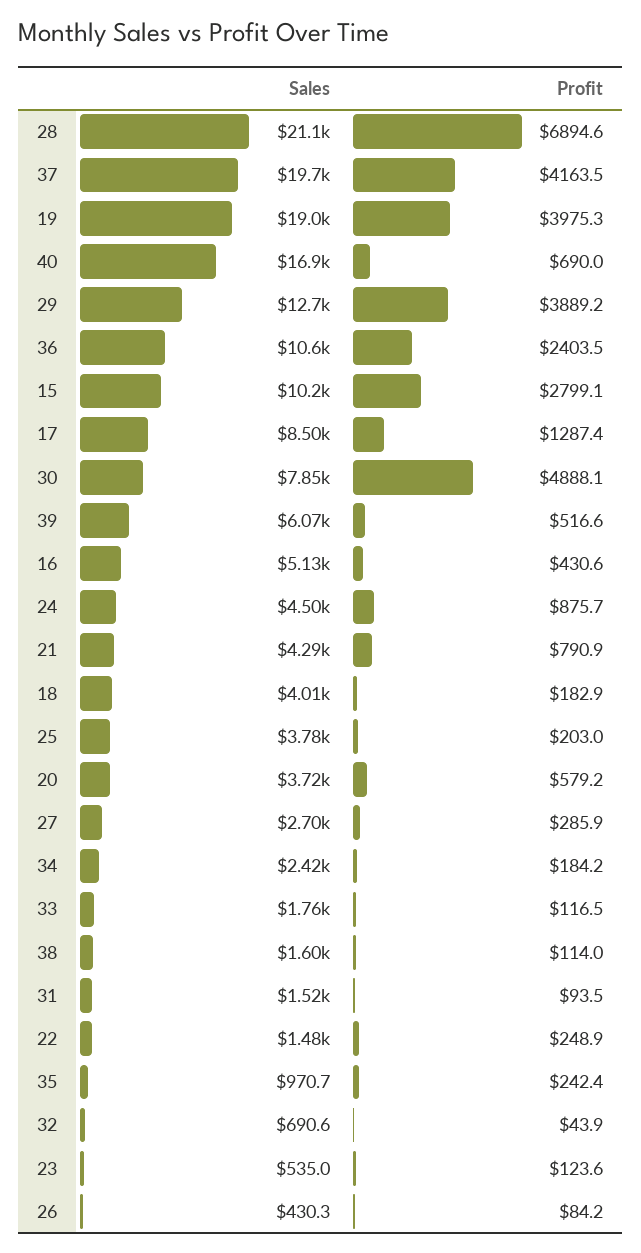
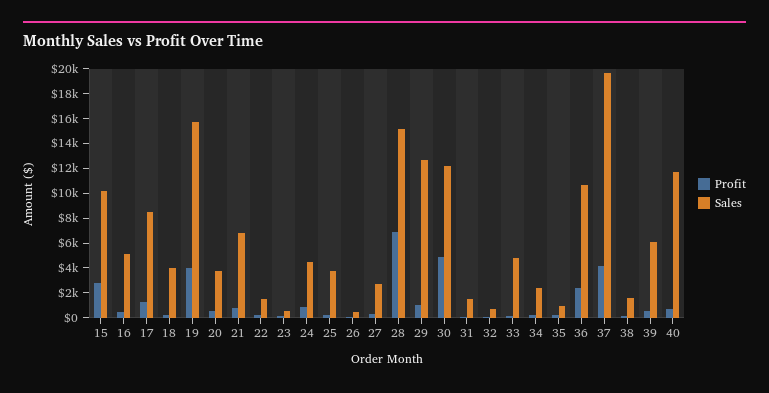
  {
    "Sales": {
-     "28": 21100,
+     "28": 15000,
      "37": 19700,
-     "19": 19000,
+     "19": 16000,
-     "40": 16900,
+     "40": 12000,
      "29": 12700,
      "36": 10600,
      "15": 10200,
      "17": 8500,
-     "30": 7850,
+     "30": 12000,
      "39": 6070,
      "16": 5130,
      "24": 4500,
-     "21": 4290,
+     "21": 7000,
      "18": 4010,
      "25": 3780,
      "20": 3720,
      "27": 2700,
      "34": 2420,
-     "33": 1760,
+     "33": 5000,
      "38": 1600,
      "31": 1520,
      "22": 1480,
      "35": 970.7,
      "32": 690.6,
      "23": 535,
      "26": 430.3
    },
    "Profit": {
      "28": 6894.6,
      "37": 4163.5,
      "19": 3975.3,
      "40": 690,
-     "29": 3889.2,
+     "29": 1000,
      "36": 2403.5,
      "15": 2799.1,
      "17": 1287.4,
      "30": 4888.1,
      "39": 516.6,
      "16": 430.6,
      "24": 875.7,
      "21": 790.9,
      "18": 182.9,
      "25": 203,
      "20": 579.2,
      "27": 285.9,
      "34": 184.2,
      "33": 116.5,
      "38": 114,
      "31": 93.5,
      "22": 248.9,
      "35": 242.4,
      "32": 43.9,
      "23": 123.6,
      "26": 84.2
    }
  }

